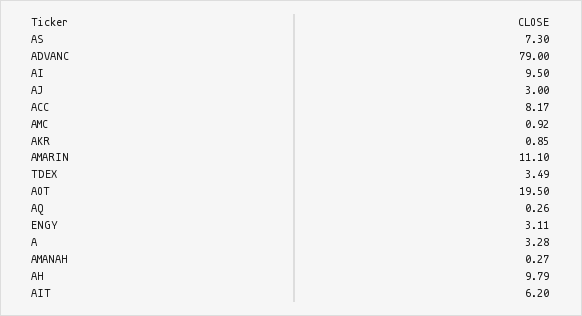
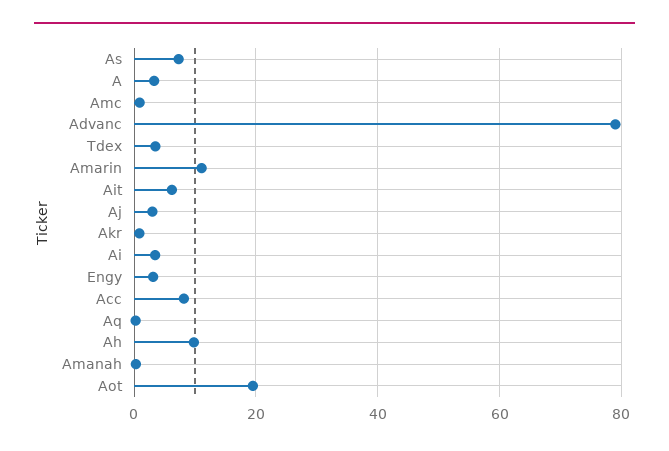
  {
    "AS": 7.3,
    "ADVANC": 79,
-   "AI": 9.5,
+   "AI": 4,
    "AJ": 3,
    "ACC": 8.17,
    "AMC": 0.92,
    "AKR": 0.85,
    "AMARIN": 11.1,
    "TDEX": 3.49,
    "AOT": 19.5,
    "AQ": 0.26,
    "ENGY": 3.11,
    "A": 3.28,
    "AMANAH": 0.27,
    "AH": 9.79,
    "AIT": 6.2
  }

